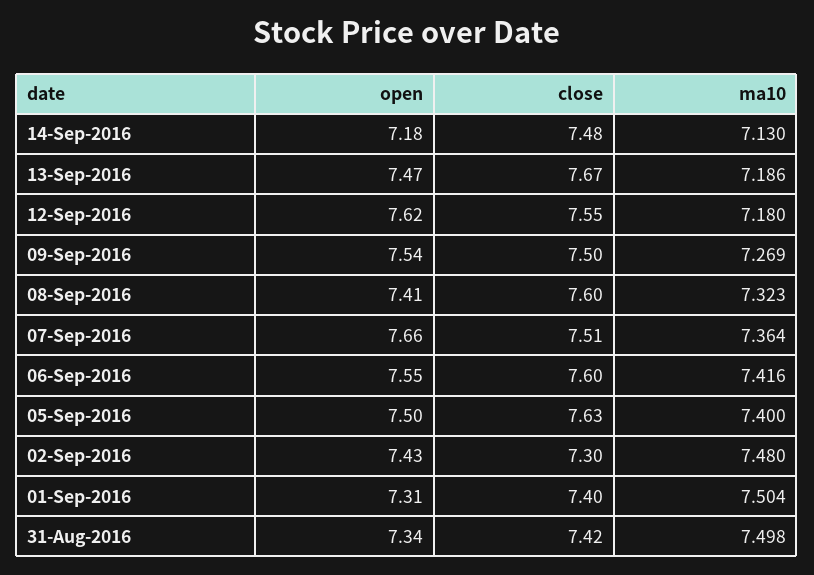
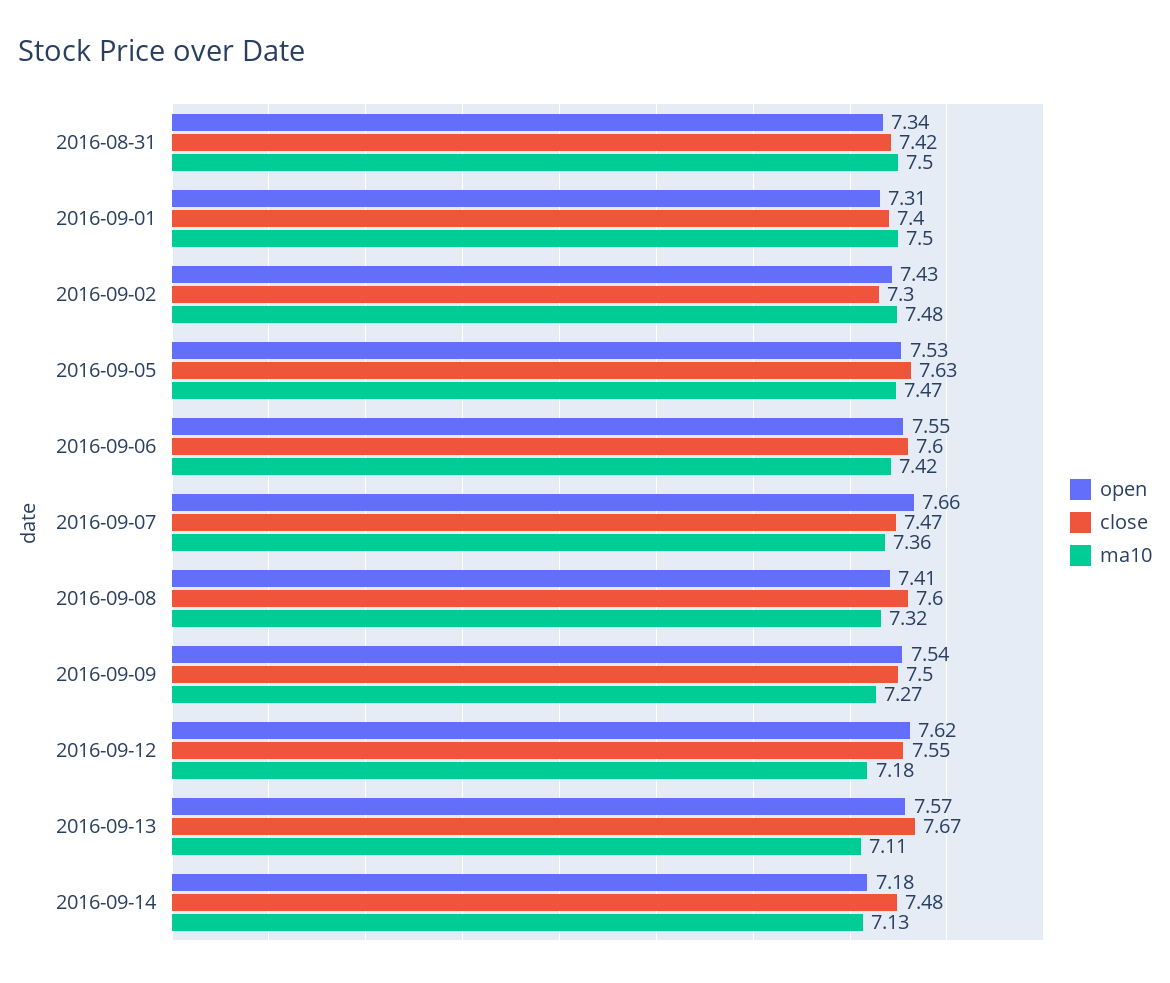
  {
    "open": {
      "14-Sep-2016": 7.18,
-     "13-Sep-2016": 7.47,
+     "13-Sep-2016": 7.57,
      "12-Sep-2016": 7.62,
      "09-Sep-2016": 7.54,
      "08-Sep-2016": 7.41,
      "07-Sep-2016": 7.66,
      "06-Sep-2016": 7.55,
-     "05-Sep-2016": 7.5,
+     "05-Sep-2016": 7.53,
      "02-Sep-2016": 7.43,
      "01-Sep-2016": 7.31,
      "31-Aug-2016": 7.34
    },
    "close": {
      "14-Sep-2016": 7.48,
      "13-Sep-2016": 7.67,
      "12-Sep-2016": 7.55,
      "09-Sep-2016": 7.5,
      "08-Sep-2016": 7.6,
-     "07-Sep-2016": 7.51,
+     "07-Sep-2016": 7.47,
      "06-Sep-2016": 7.6,
      "05-Sep-2016": 7.63,
      "02-Sep-2016": 7.3,
      "01-Sep-2016": 7.4,
      "31-Aug-2016": 7.42
    },
    "ma10": {
      "14-Sep-2016": 7.13,
-     "13-Sep-2016": 7.186,
+     "13-Sep-2016": 7.11,
      "12-Sep-2016": 7.18,
      "09-Sep-2016": 7.269,
      "08-Sep-2016": 7.323,
      "07-Sep-2016": 7.364,
      "06-Sep-2016": 7.416,
-     "05-Sep-2016": 7.4,
+     "05-Sep-2016": 7.47,
      "02-Sep-2016": 7.48,
      "01-Sep-2016": 7.504,
      "31-Aug-2016": 7.498
    }
  }

